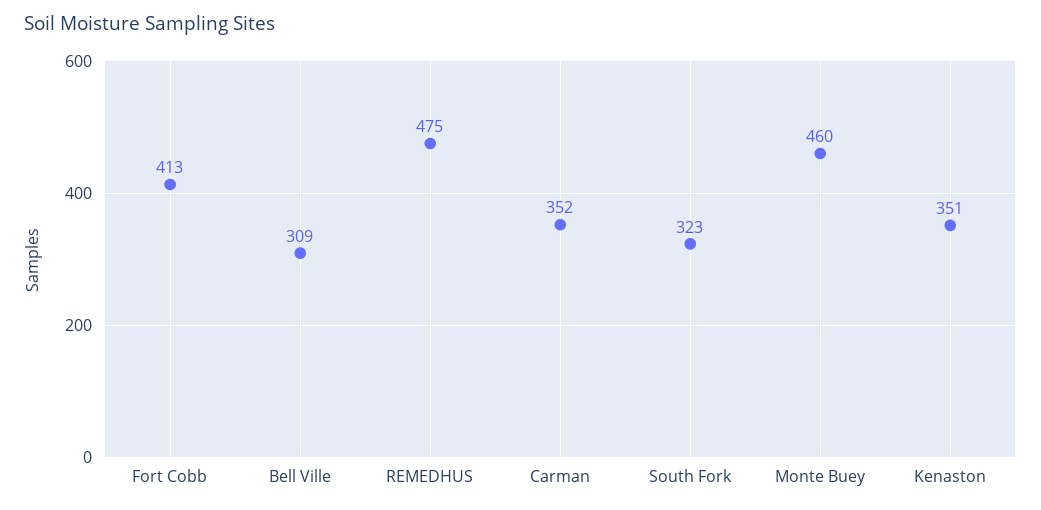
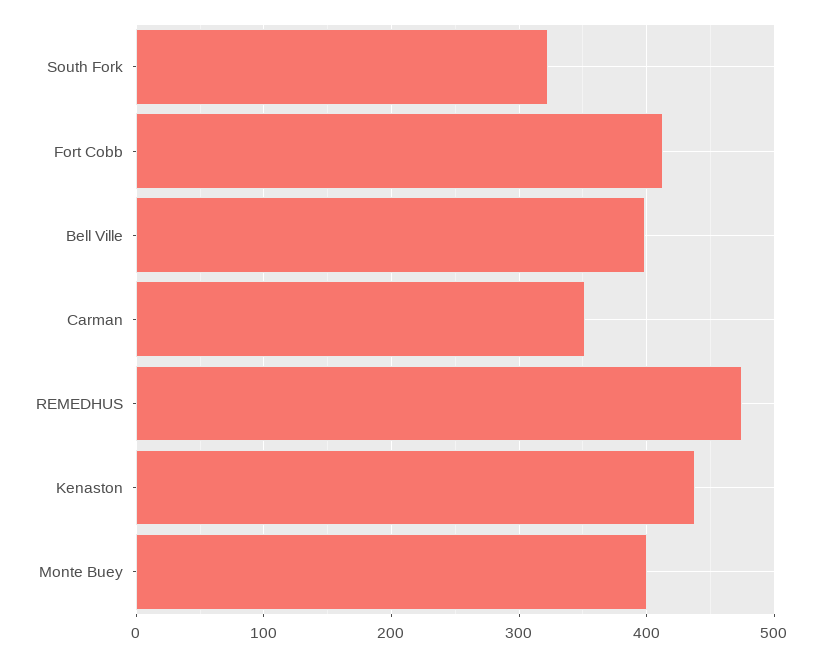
  {
    "Fort Cobb": 413,
-   "Bell Ville": 309,
+   "Bell Ville": 400,
    "REMEDHUS": 475,
    "Carman": 352,
    "South Fork": 323,
-   "Monte Buey": 460,
+   "Monte Buey": 400,
-   "Kenaston": 351
+   "Kenaston": 440
  }

